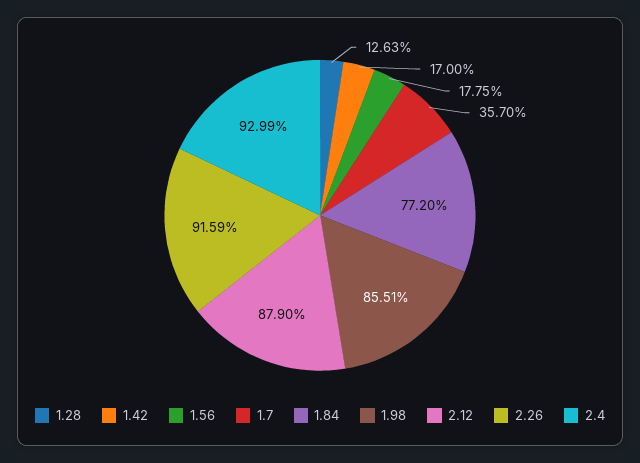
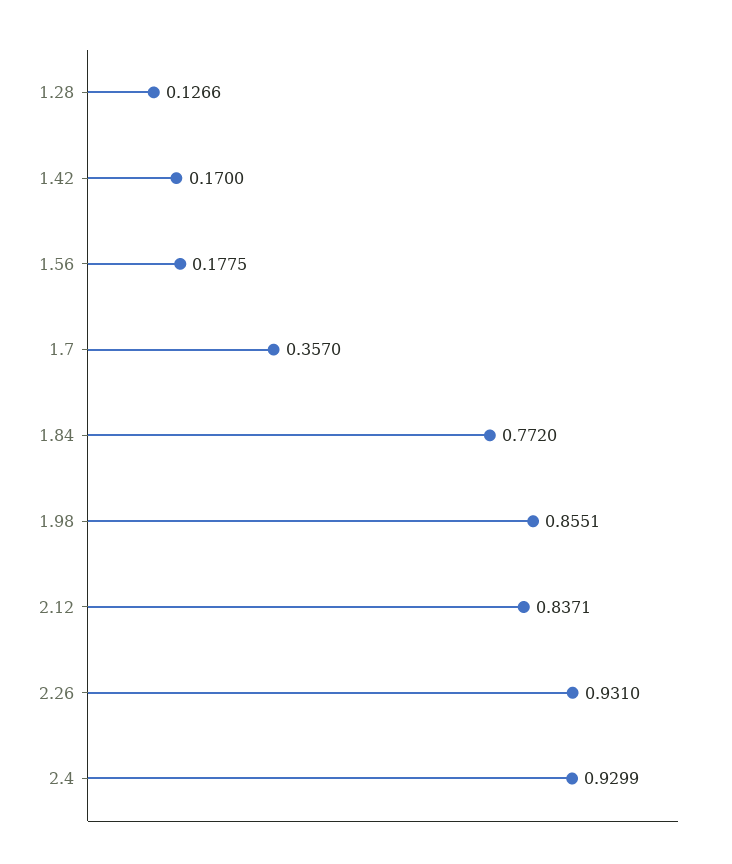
  {
-   "1.28": 0.1263,
+   "1.28": 0.1266,
    "1.42": 0.17,
    "1.56": 0.1775,
    "1.7": 0.357,
    "1.84": 0.772,
    "1.98": 0.8551,
-   "2.12": 0.879,
+   "2.12": 0.8371,
-   "2.26": 0.9159,
+   "2.26": 0.931,
    "2.4": 0.9299
  }

